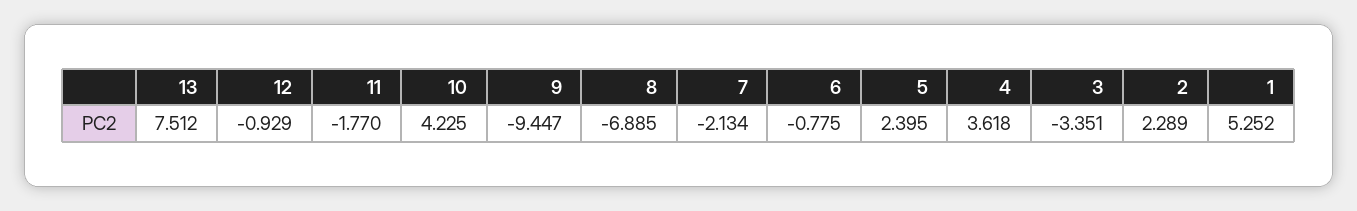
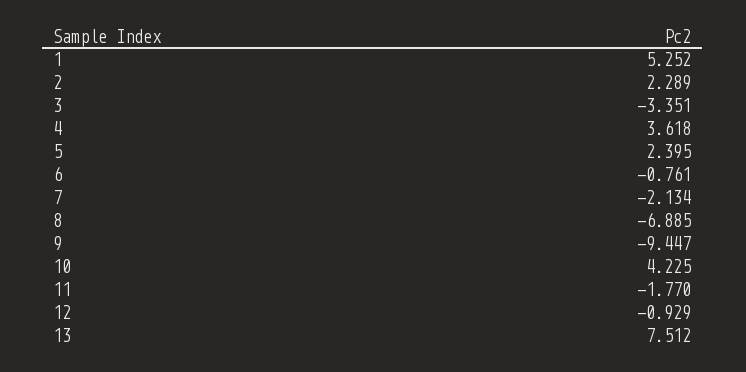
  {
    "13": 7.512,
    "12": -0.929,
    "11": -1.77,
    "10": 4.225,
    "9": -9.447,
    "8": -6.885,
    "7": -2.134,
-   "6": -0.775,
+   "6": -0.761,
    "5": 2.395,
    "4": 3.618,
    "3": -3.351,
    "2": 2.289,
    "1": 5.252
  }

